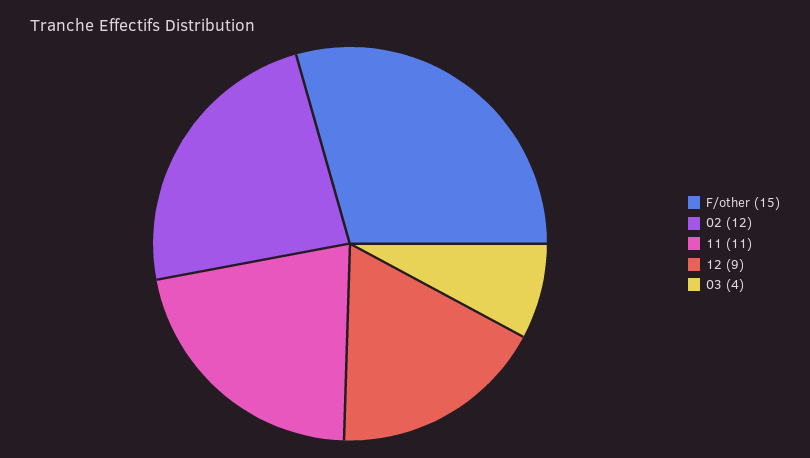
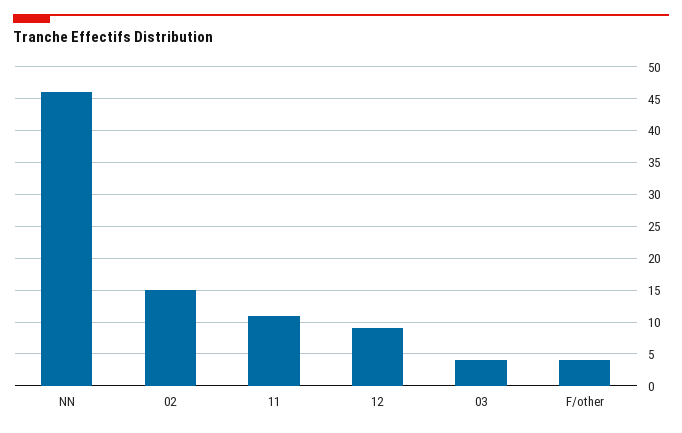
  {
-   "F/other": 15,
+   "F/other": 4,
-   "02": 12,
+   "02": 15,
    "11": 11,
    "12": 9,
-   "03": 4
+   "03": 4,
+   "NN": 46
  }

